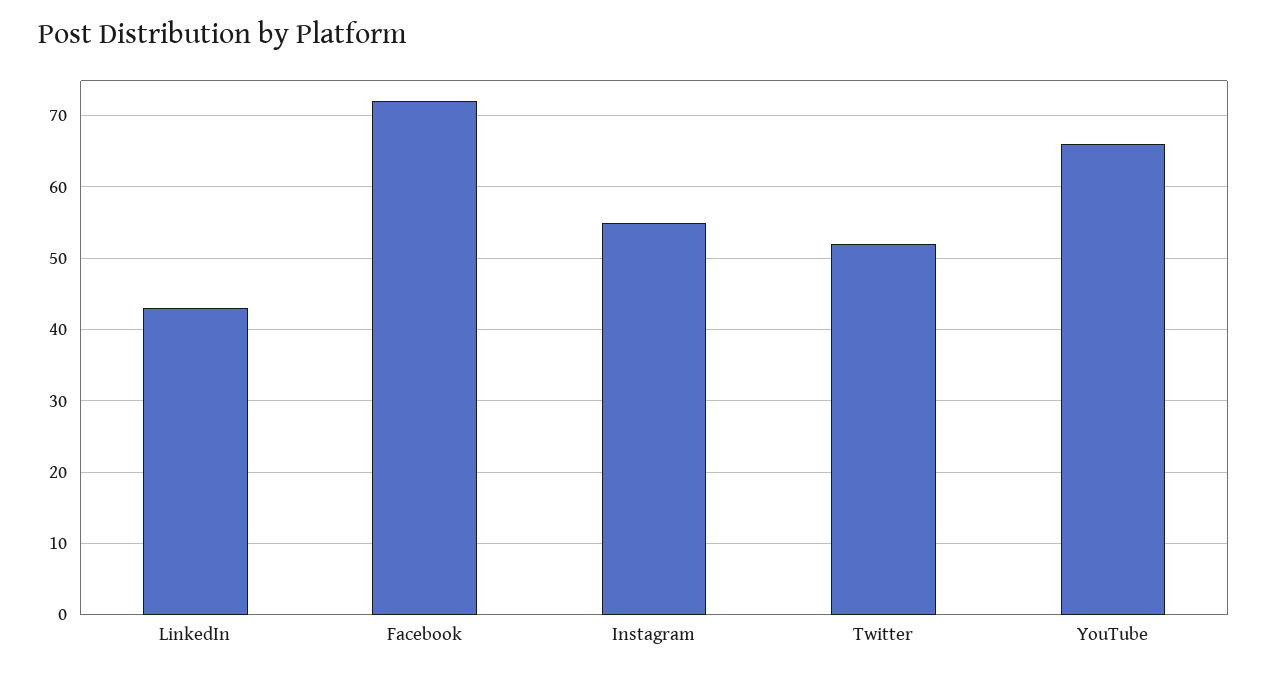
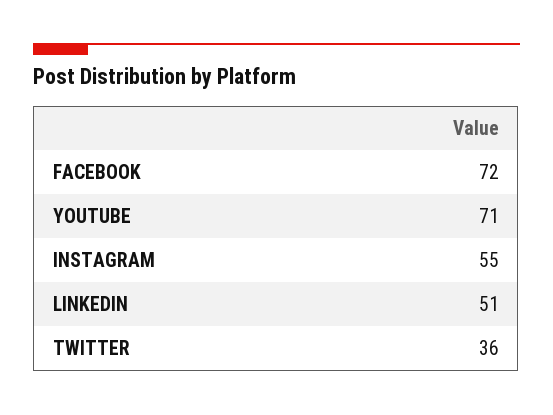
  {
-   "LinkedIn": 43,
+   "LinkedIn": 51,
    "Facebook": 72,
    "Instagram": 55,
-   "Twitter": 52,
+   "Twitter": 36,
-   "YouTube": 66
+   "YouTube": 71
  }

